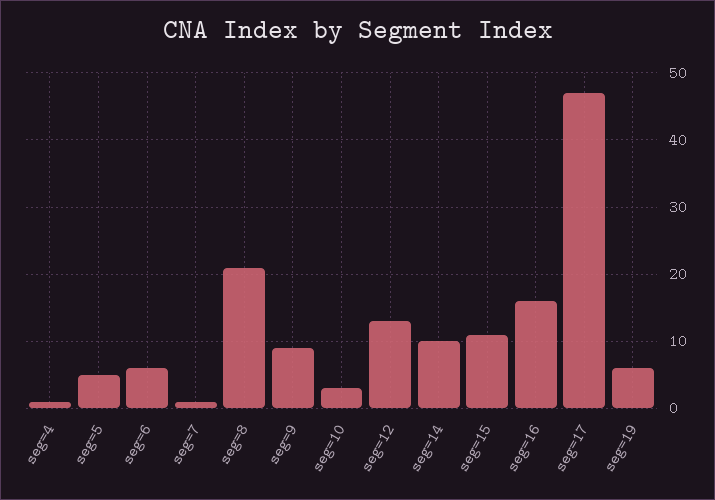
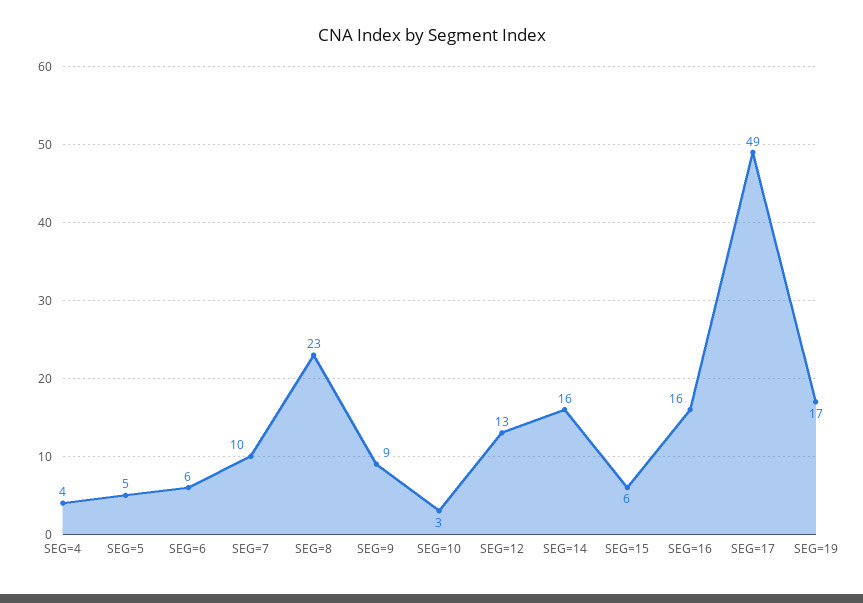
  {
-   "seg=4": 1,
+   "seg=4": 4,
    "seg=5": 5,
    "seg=6": 6,
-   "seg=7": 1,
+   "seg=7": 10,
-   "seg=8": 21,
+   "seg=8": 23,
    "seg=9": 9,
    "seg=10": 3,
    "seg=12": 13,
-   "seg=14": 10,
+   "seg=14": 16,
-   "seg=15": 11,
+   "seg=15": 6,
    "seg=16": 16,
-   "seg=17": 47,
+   "seg=17": 49,
-   "seg=19": 6
+   "seg=19": 17
  }

